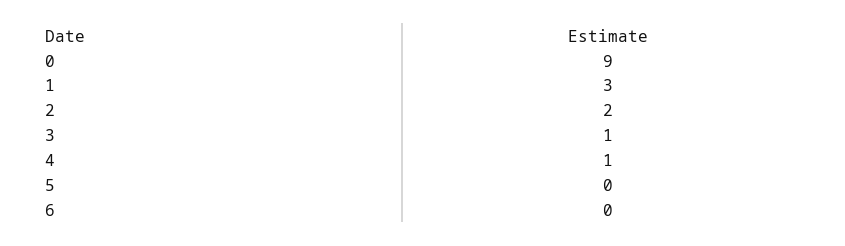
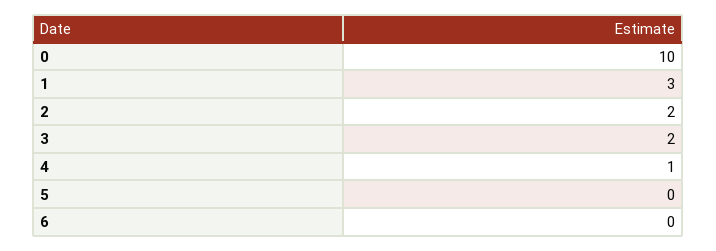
  {
-   "0": 9,
+   "0": 10,
    "1": 3,
    "2": 2,
-   "3": 1,
+   "3": 2,
    "4": 1,
    "5": 0,
    "6": 0
  }

